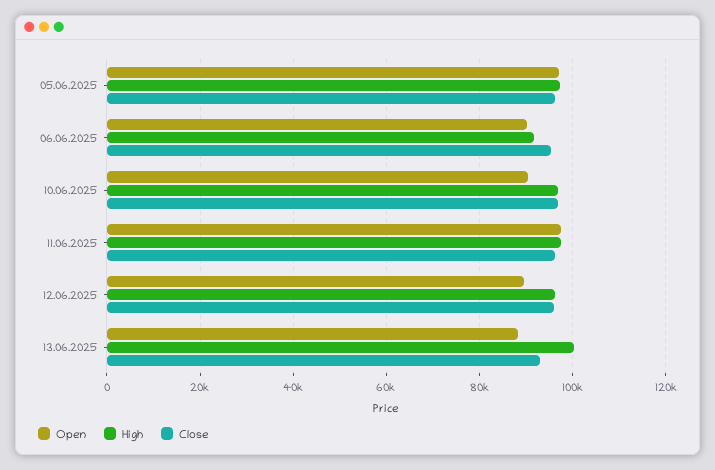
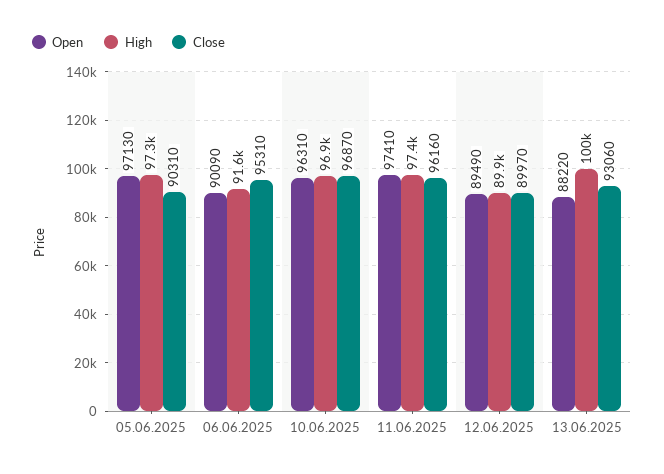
  {
    "Open": {
      "05.06.2025": 97130,
      "06.06.2025": 90090,
-     "10.06.2025": 90000,
+     "10.06.2025": 96310,
      "11.06.2025": 97410,
      "12.06.2025": 89490,
      "13.06.2025": 88220
    },
    "High": {
      "05.06.2025": 97300,
      "06.06.2025": 91600,
      "10.06.2025": 96900,
      "11.06.2025": 97400,
-     "12.06.2025": 96000,
+     "12.06.2025": 89900,
      "13.06.2025": 100000
    },
    "Close": {
-     "05.06.2025": 96000,
+     "05.06.2025": 90310,
      "06.06.2025": 95310,
      "10.06.2025": 96870,
      "11.06.2025": 96160,
-     "12.06.2025": 96000,
+     "12.06.2025": 89970,
      "13.06.2025": 93060
    }
  }

